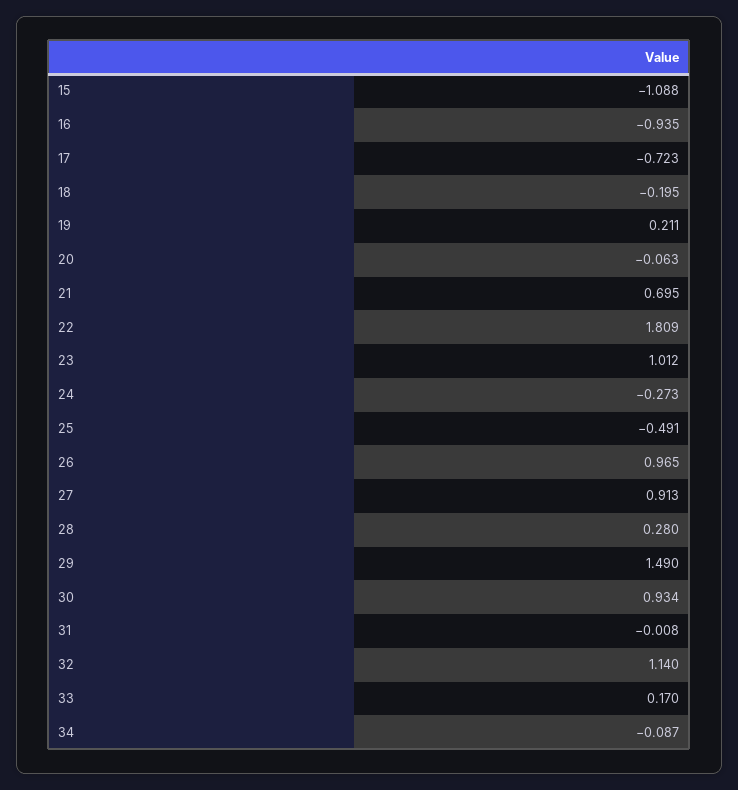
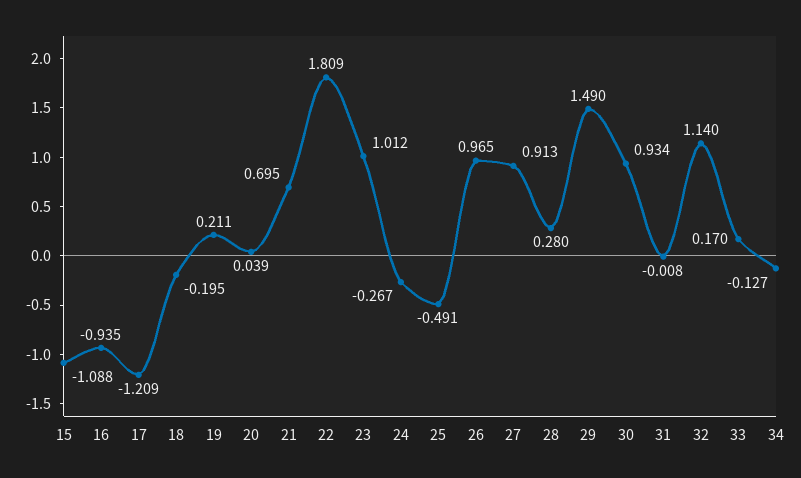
  {
    "15": -1.088,
    "16": -0.935,
-   "17": -0.723,
+   "17": -1.209,
    "18": -0.195,
    "19": 0.211,
-   "20": -0.063,
+   "20": 0.039,
    "21": 0.695,
    "22": 1.809,
    "23": 1.012,
-   "24": -0.273,
+   "24": -0.267,
    "25": -0.491,
    "26": 0.965,
    "27": 0.913,
    "28": 0.28,
    "29": 1.49,
    "30": 0.934,
    "31": -0.008,
    "32": 1.14,
    "33": 0.17,
-   "34": -0.087
+   "34": -0.127
  }

